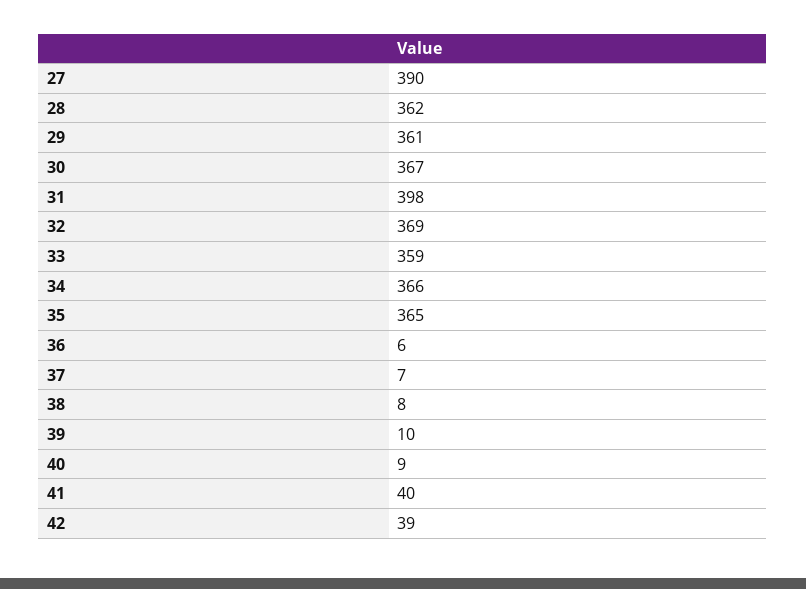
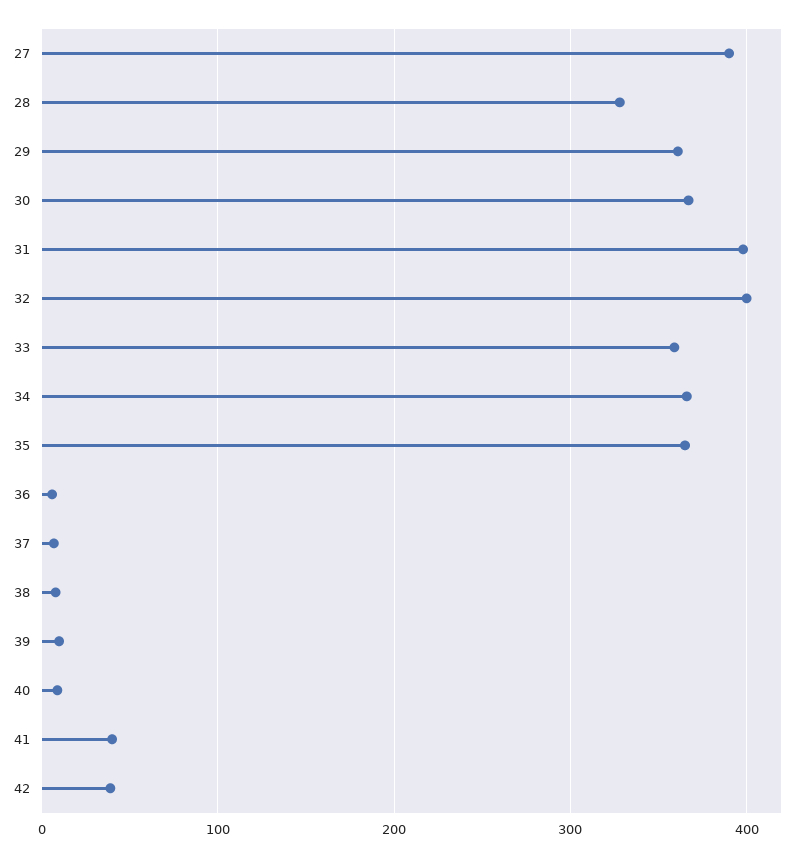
  {
    "27": 390,
-   "28": 362,
+   "28": 330,
    "29": 361,
    "30": 367,
    "31": 398,
-   "32": 369,
+   "32": 400,
    "33": 359,
    "34": 366,
    "35": 365,
    "36": 6,
    "37": 7,
    "38": 8,
    "39": 10,
    "40": 9,
    "41": 40,
    "42": 39
  }

